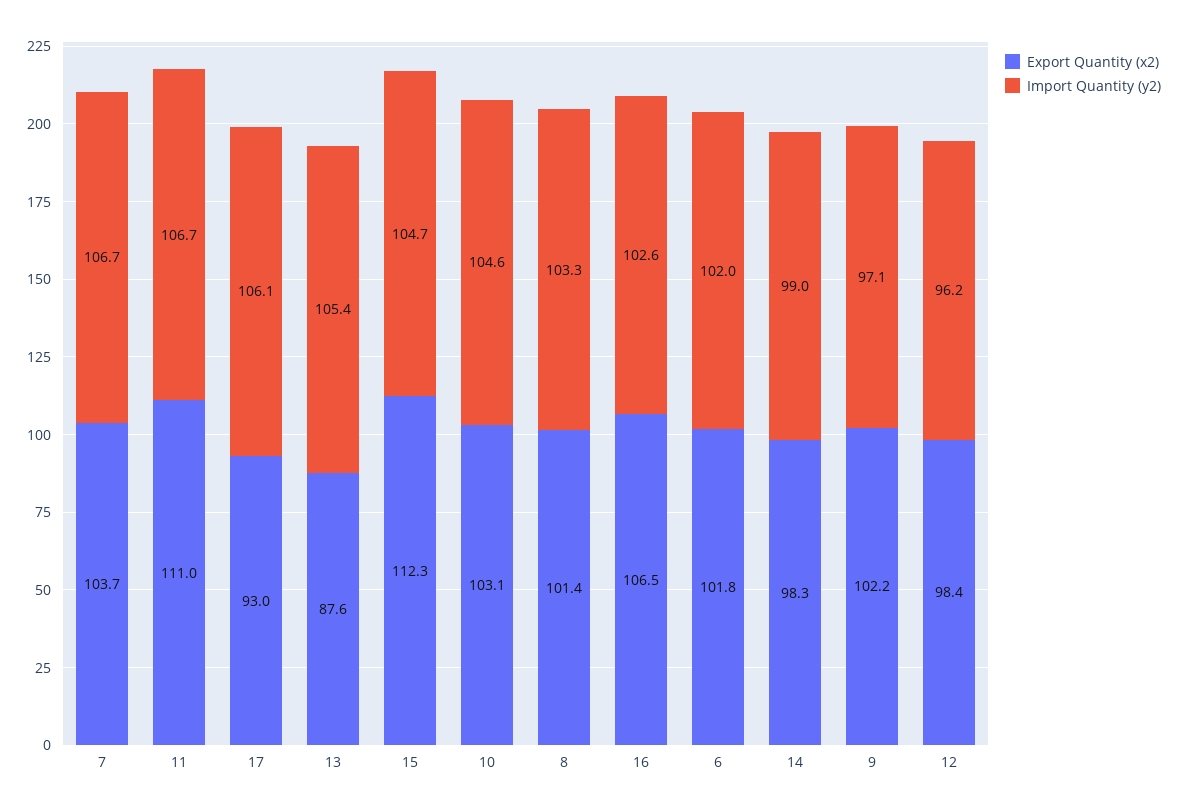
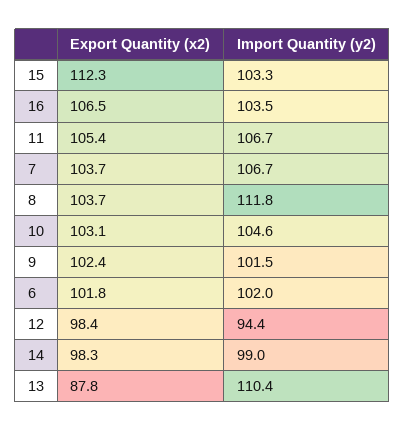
  {
    "Export Quantity (x2)": {
      "7": 103.7,
-     "11": 111,
+     "11": 105.4,
-     "17": 93,
-     "13": 87.6,
+     "13": 87.8,
      "15": 112.3,
      "10": 103.1,
-     "8": 101.4,
+     "8": 103.7,
      "16": 106.5,
      "6": 101.8,
      "14": 98.3,
-     "9": 102.2,
+     "9": 102.4,
      "12": 98.4
    },
    "Import Quantity (y2)": {
      "7": 106.7,
      "11": 106.7,
-     "17": 106.1,
-     "13": 105.4,
+     "13": 110.4,
-     "15": 104.7,
+     "15": 103.3,
      "10": 104.6,
-     "8": 103.3,
+     "8": 111.8,
-     "16": 102.6,
+     "16": 103.5,
      "6": 102,
      "14": 99,
-     "9": 97.1,
+     "9": 101.5,
-     "12": 96.2
+     "12": 94.4
    }
  }

